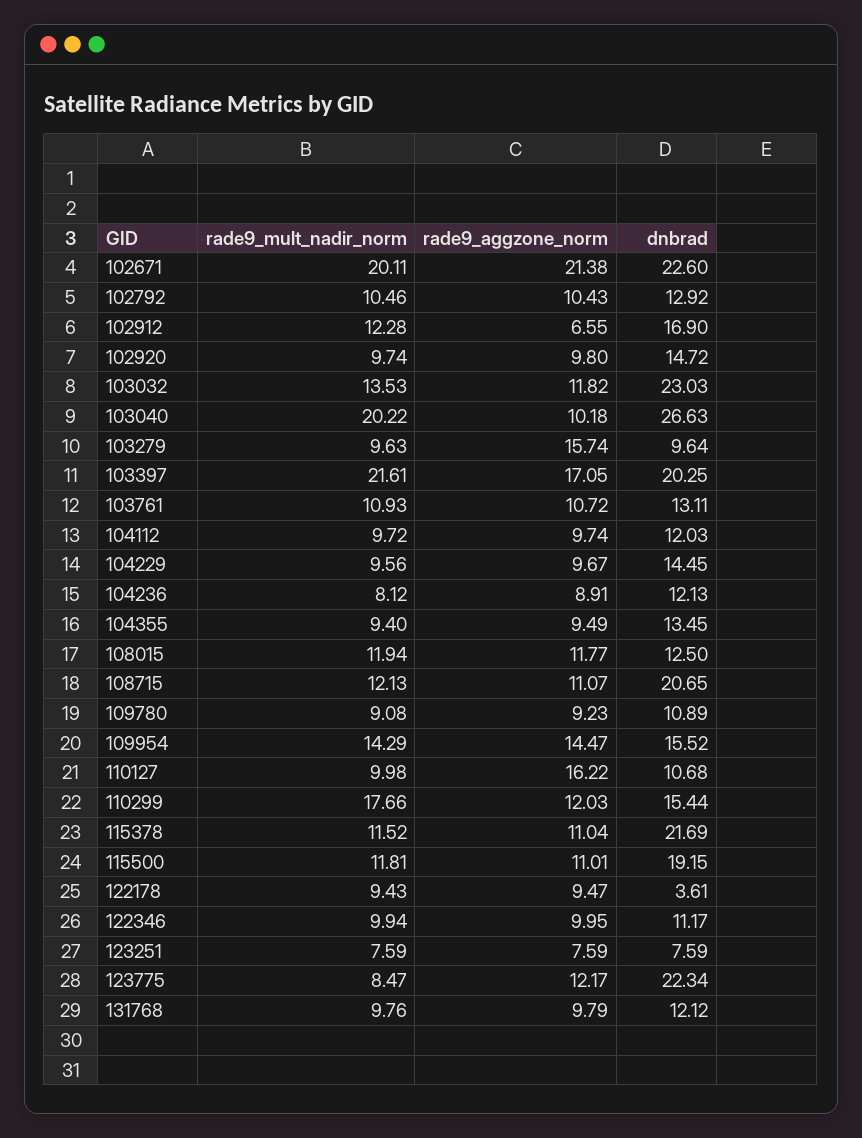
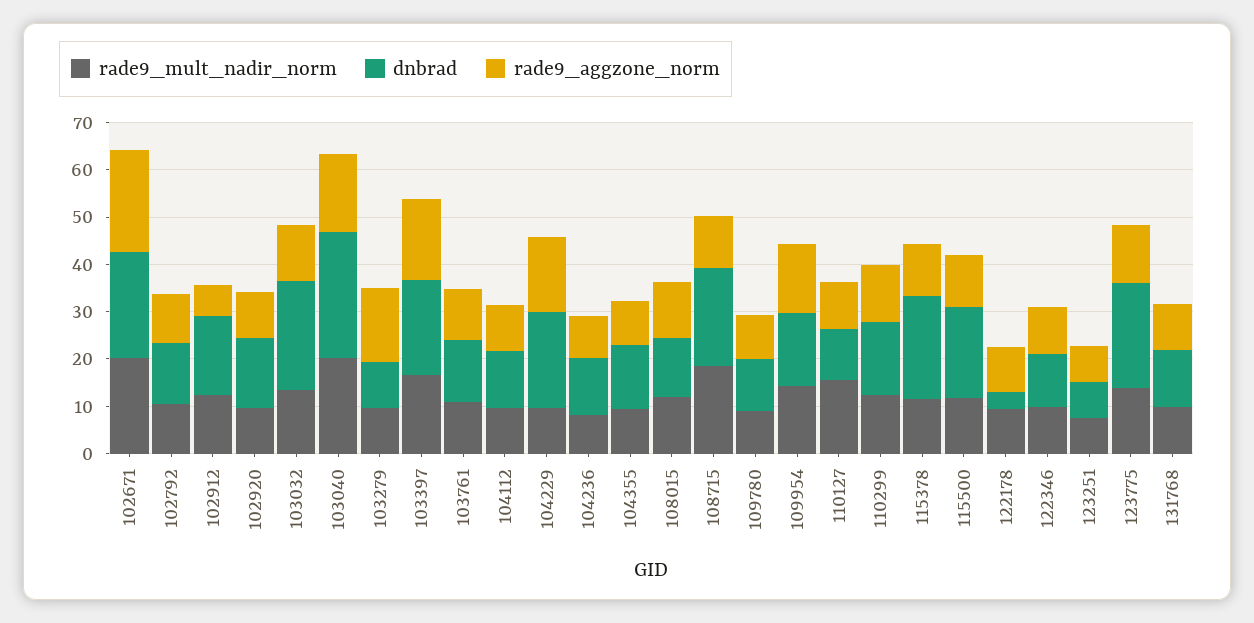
  {
    "rade9_mult_nadir_norm": {
      "102671": 20.11,
      "102792": 10.46,
      "102912": 12.28,
      "102920": 9.74,
      "103032": 13.53,
      "103040": 20.22,
      "103279": 9.63,
-     "103397": 21.61,
+     "103397": 16,
      "103761": 10.93,
      "104112": 9.72,
      "104229": 9.56,
      "104236": 8.12,
      "104355": 9.4,
      "108015": 11.94,
-     "108715": 12.13,
+     "108715": 18,
      "109780": 9.08,
      "109954": 14.29,
-     "110127": 9.98,
+     "110127": 16,
-     "110299": 17.66,
+     "110299": 12,
      "115378": 11.52,
      "115500": 11.81,
      "122178": 9.43,
      "122346": 9.94,
      "123251": 7.59,
-     "123775": 8.47,
+     "123775": 14,
      "131768": 9.76
    },
    "rade9_aggzone_norm": {
      "102671": 21.38,
      "102792": 10.43,
      "102912": 6.55,
      "102920": 9.8,
      "103032": 11.82,
-     "103040": 10.18,
+     "103040": 16,
      "103279": 15.74,
      "103397": 17.05,
      "103761": 10.72,
      "104112": 9.74,
-     "104229": 9.67,
+     "104229": 16,
      "104236": 8.91,
      "104355": 9.49,
      "108015": 11.77,
      "108715": 11.07,
      "109780": 9.23,
      "109954": 14.47,
-     "110127": 16.22,
+     "110127": 10,
      "110299": 12.03,
      "115378": 11.04,
      "115500": 11.01,
      "122178": 9.47,
      "122346": 9.95,
      "123251": 7.59,
      "123775": 12.17,
      "131768": 9.79
    },
    "dnbrad": {
      "102671": 22.6,
      "102792": 12.92,
      "102912": 16.9,
      "102920": 14.72,
      "103032": 23.03,
      "103040": 26.63,
      "103279": 9.64,
      "103397": 20.25,
      "103761": 13.11,
      "104112": 12.03,
-     "104229": 14.45,
+     "104229": 20,
      "104236": 12.13,
      "104355": 13.45,
      "108015": 12.5,
      "108715": 20.65,
      "109780": 10.89,
      "109954": 15.52,
      "110127": 10.68,
      "110299": 15.44,
      "115378": 21.69,
      "115500": 19.15,
      "122178": 3.61,
      "122346": 11.17,
      "123251": 7.59,
      "123775": 22.34,
      "131768": 12.12
    }
  }

